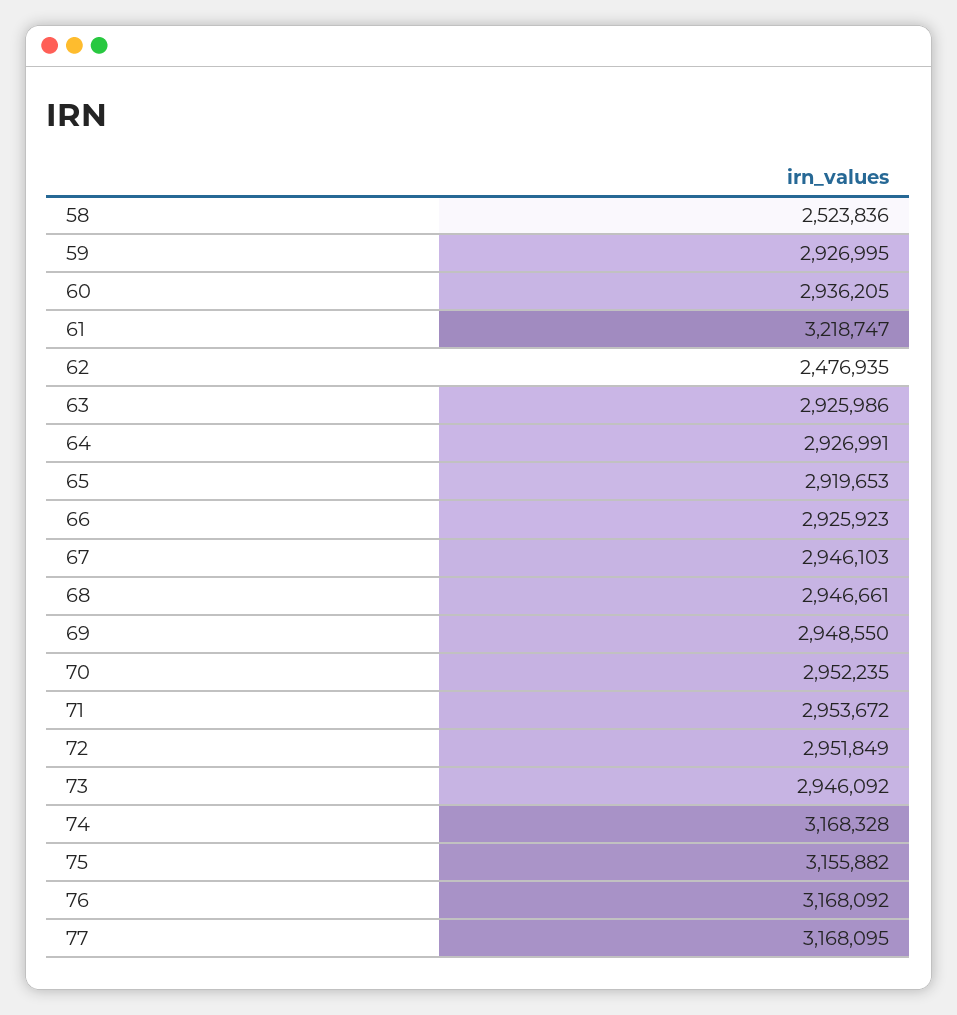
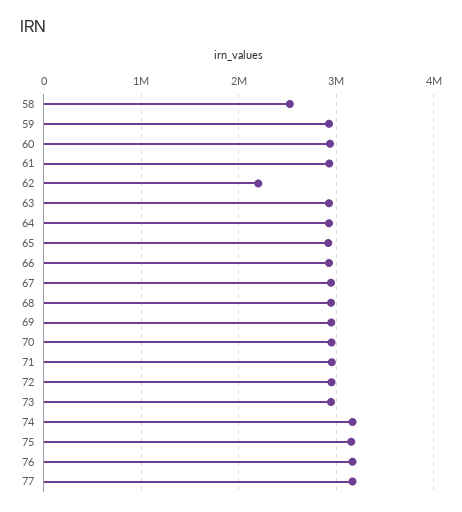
  {
    "58": 2523836,
    "59": 2926995,
    "60": 2936205,
-   "61": 3218747,
+   "61": 2900000,
-   "62": 2476935,
+   "62": 2200000,
    "63": 2925986,
    "64": 2926991,
    "65": 2919653,
    "66": 2925923,
    "67": 2946103,
    "68": 2946661,
    "69": 2948550,
    "70": 2952235,
    "71": 2953672,
    "72": 2951849,
    "73": 2946092,
    "74": 3168328,
    "75": 3155882,
    "76": 3168092,
    "77": 3168095
  }

